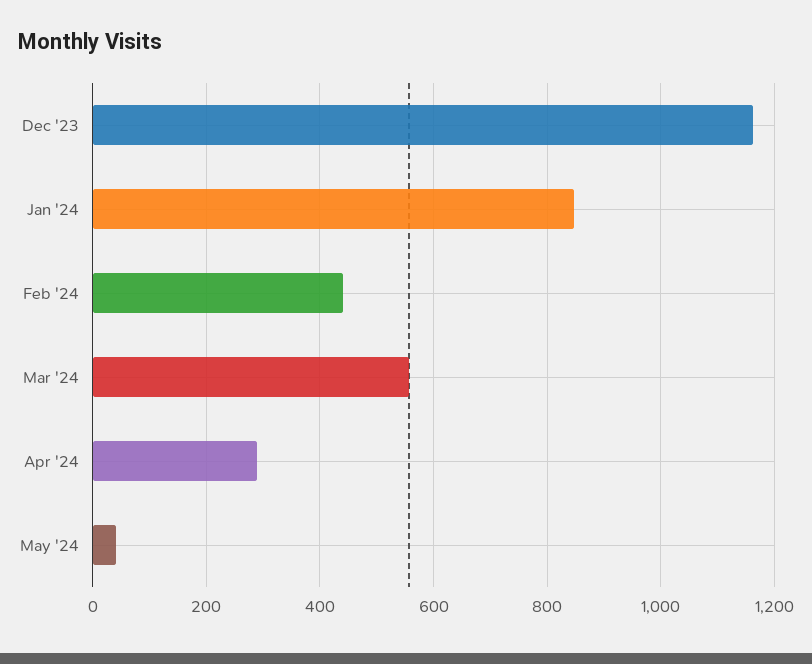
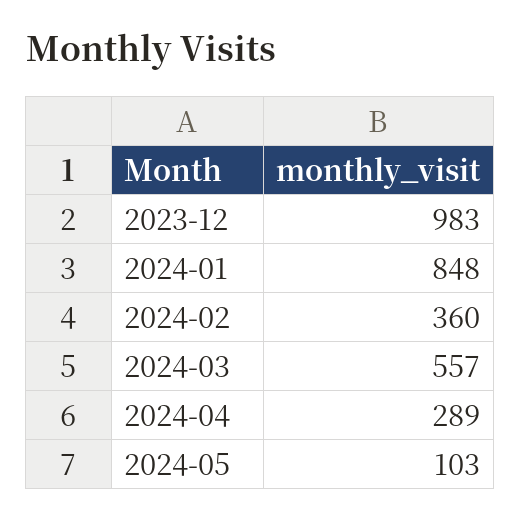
  {
-   "Dec '23": 1160,
+   "Dec '23": 983,
    "Jan '24": 848,
-   "Feb '24": 440,
+   "Feb '24": 360,
    "Mar '24": 557,
    "Apr '24": 289,
-   "May '24": 40
+   "May '24": 103
  }

